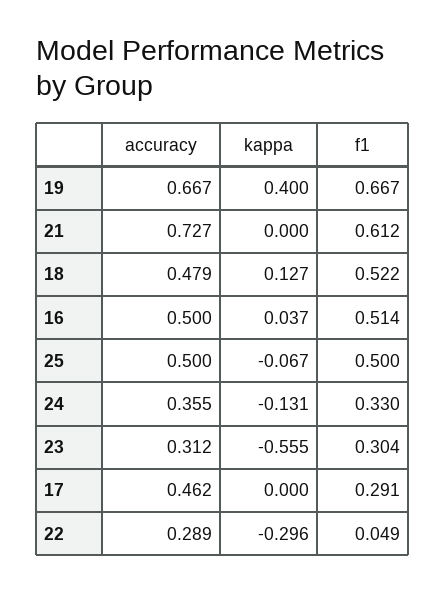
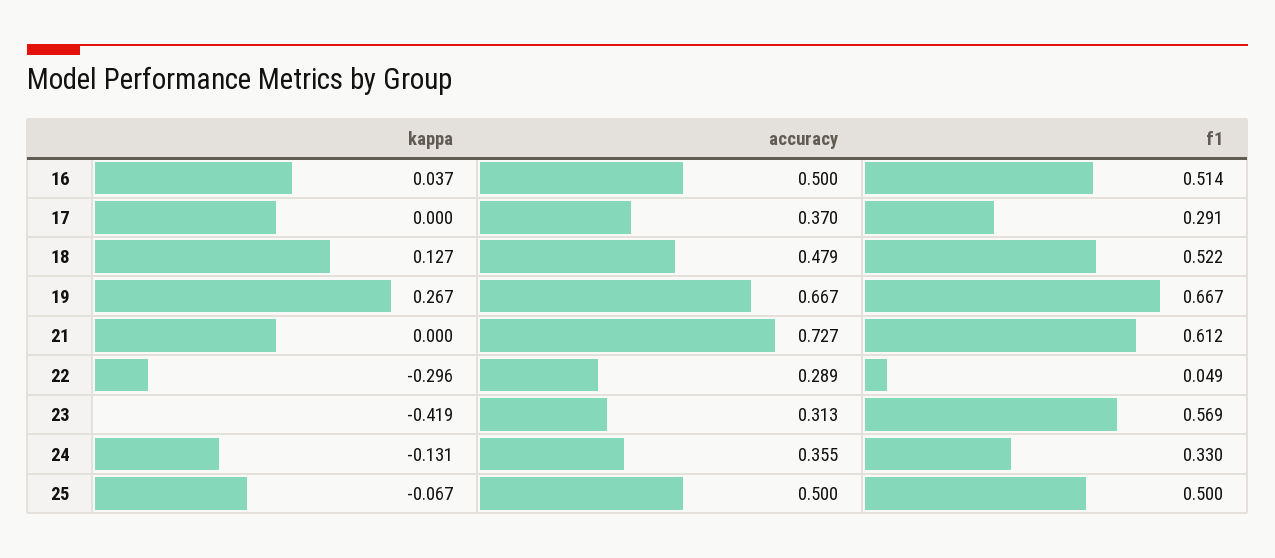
  {
    "accuracy": {
      "19": 0.667,
      "21": 0.727,
      "18": 0.479,
      "16": 0.5,
      "25": 0.5,
      "24": 0.355,
-     "23": 0.312,
+     "23": 0.313,
-     "17": 0.462,
+     "17": 0.37,
      "22": 0.289
    },
    "kappa": {
-     "19": 0.4,
+     "19": 0.267,
      "21": 0,
      "18": 0.127,
      "16": 0.037,
      "25": -0.067,
      "24": -0.131,
-     "23": -0.555,
+     "23": -0.419,
      "17": 0,
      "22": -0.296
    },
    "f1": {
      "19": 0.667,
      "21": 0.612,
      "18": 0.522,
      "16": 0.514,
      "25": 0.5,
      "24": 0.33,
-     "23": 0.304,
+     "23": 0.569,
      "17": 0.291,
      "22": 0.049
    }
  }

